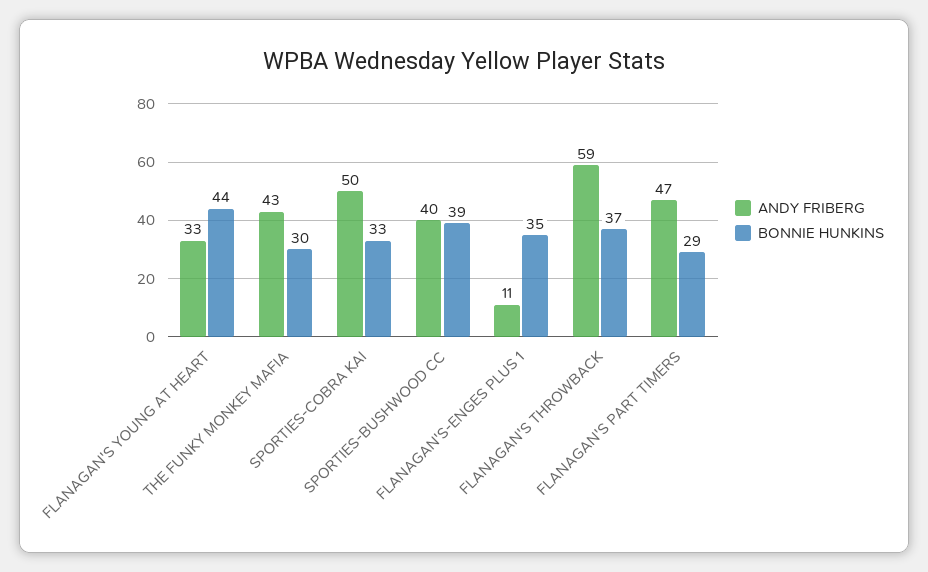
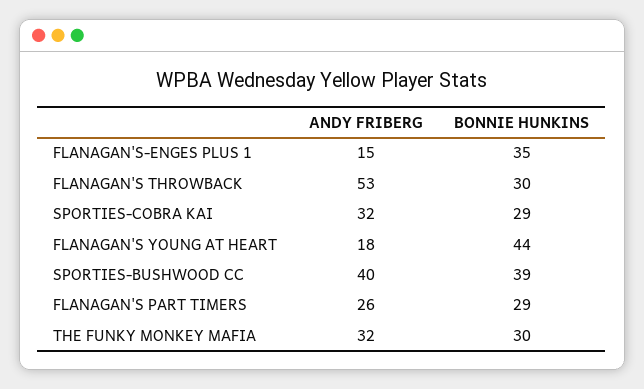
  {
    "ANDY FRIBERG": {
-     "FLANAGAN'S YOUNG AT HEART": 33,
+     "FLANAGAN'S YOUNG AT HEART": 18,
-     "THE FUNKY MONKEY MAFIA": 43,
+     "THE FUNKY MONKEY MAFIA": 32,
-     "SPORTIES-COBRA KAI": 50,
+     "SPORTIES-COBRA KAI": 32,
      "SPORTIES-BUSHWOOD CC": 40,
-     "FLANAGAN'S-ENGES PLUS 1": 11,
+     "FLANAGAN'S-ENGES PLUS 1": 15,
-     "FLANAGAN'S THROWBACK": 59,
+     "FLANAGAN'S THROWBACK": 53,
-     "FLANAGAN'S PART TIMERS": 47
+     "FLANAGAN'S PART TIMERS": 26
    },
    "BONNIE HUNKINS": {
      "FLANAGAN'S YOUNG AT HEART": 44,
      "THE FUNKY MONKEY MAFIA": 30,
-     "SPORTIES-COBRA KAI": 33,
+     "SPORTIES-COBRA KAI": 29,
      "SPORTIES-BUSHWOOD CC": 39,
      "FLANAGAN'S-ENGES PLUS 1": 35,
-     "FLANAGAN'S THROWBACK": 37,
+     "FLANAGAN'S THROWBACK": 30,
      "FLANAGAN'S PART TIMERS": 29
    }
  }

